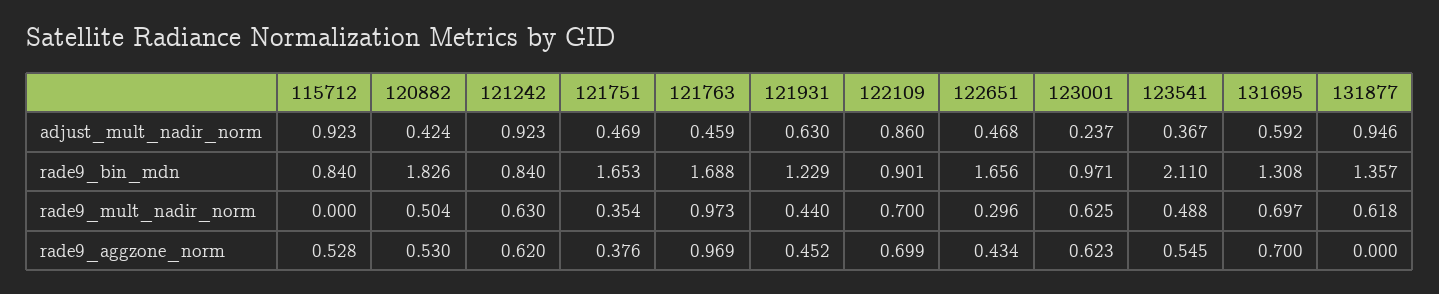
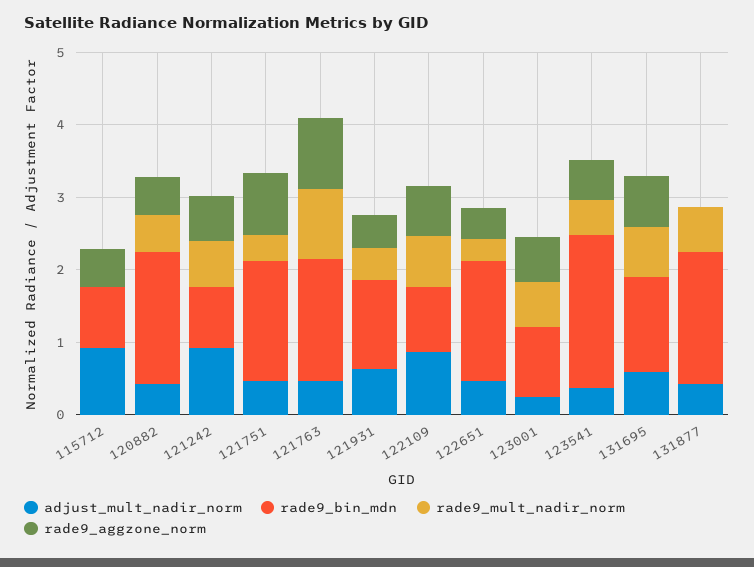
  {
    "adjust_mult_nadir_norm": {
      "115712": 0.923,
      "120882": 0.424,
      "121242": 0.923,
      "121751": 0.469,
      "121763": 0.459,
      "121931": 0.63,
      "122109": 0.86,
      "122651": 0.468,
      "123001": 0.237,
      "123541": 0.367,
      "131695": 0.592,
-     "131877": 0.946
+     "131877": 0.4
    },
    "rade9_bin_mdn": {
      "115712": 0.84,
      "120882": 1.826,
      "121242": 0.84,
      "121751": 1.653,
      "121763": 1.688,
      "121931": 1.229,
      "122109": 0.901,
      "122651": 1.656,
      "123001": 0.971,
      "123541": 2.11,
      "131695": 1.308,
-     "131877": 1.357
+     "131877": 1.8
    },
    "rade9_mult_nadir_norm": {
      "115712": 0,
      "120882": 0.504,
      "121242": 0.63,
      "121751": 0.354,
      "121763": 0.973,
      "121931": 0.44,
      "122109": 0.7,
      "122651": 0.296,
      "123001": 0.625,
      "123541": 0.488,
      "131695": 0.697,
      "131877": 0.618
    },
    "rade9_aggzone_norm": {
      "115712": 0.528,
      "120882": 0.53,
      "121242": 0.62,
-     "121751": 0.376,
+     "121751": 0.8,
      "121763": 0.969,
      "121931": 0.452,
      "122109": 0.699,
      "122651": 0.434,
      "123001": 0.623,
      "123541": 0.545,
      "131695": 0.7,
      "131877": 0
    }
  }

